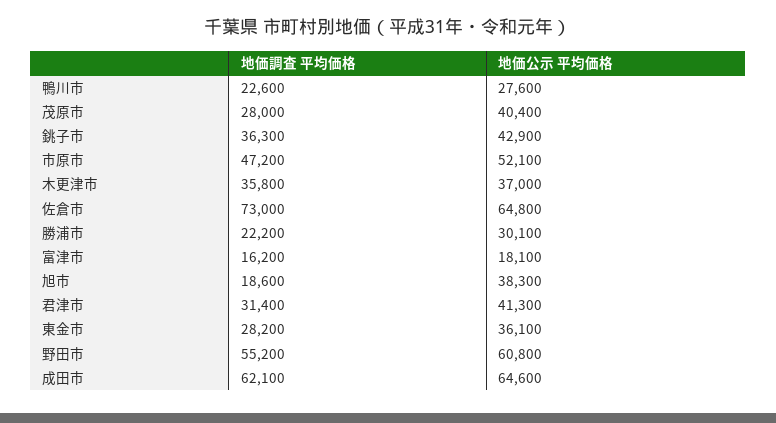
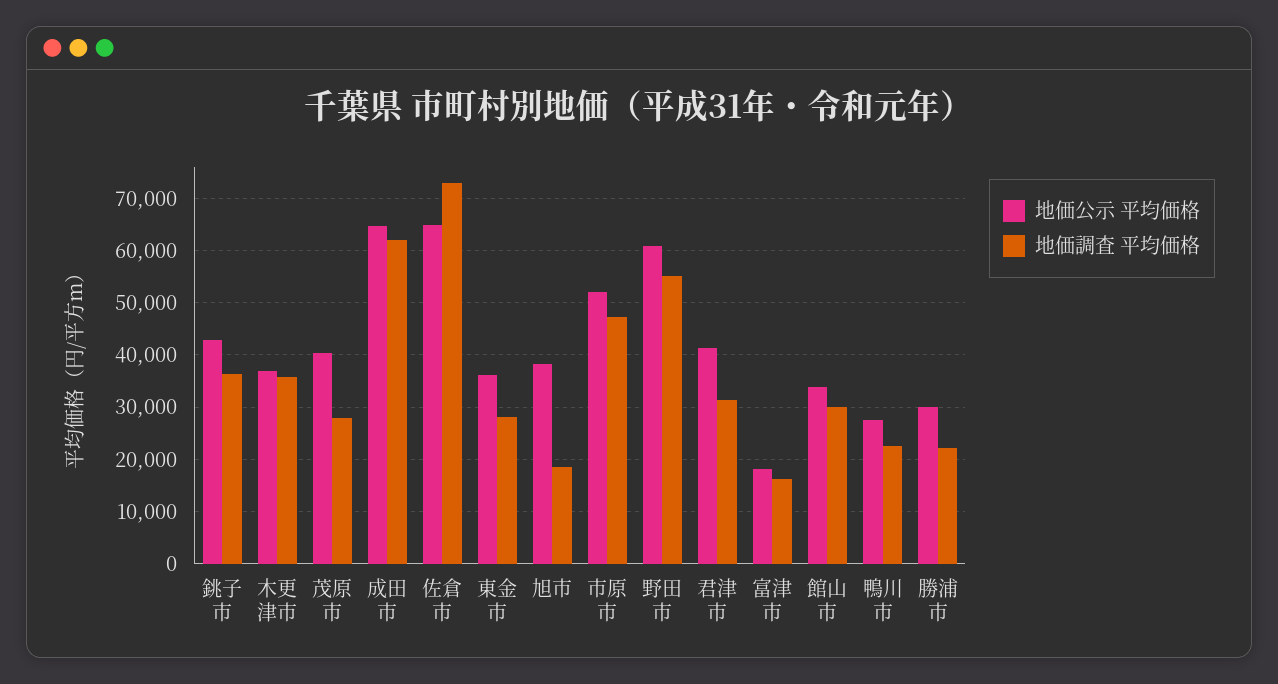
  {
    "地価調査 平均価格": {
      "鴨川市": 22600,
      "茂原市": 28000,
      "銚子市": 36300,
      "市原市": 47200,
      "木更津市": 35800,
      "佐倉市": 73000,
      "勝浦市": 22200,
      "富津市": 16200,
      "旭市": 18600,
      "君津市": 31400,
      "東金市": 28200,
      "野田市": 55200,
-     "成田市": 62100
+     "成田市": 62100,
+     "館山市": 30000
    },
    "地価公示 平均価格": {
      "鴨川市": 27600,
      "茂原市": 40400,
      "銚子市": 42900,
      "市原市": 52100,
      "木更津市": 37000,
      "佐倉市": 64800,
      "勝浦市": 30100,
      "富津市": 18100,
      "旭市": 38300,
      "君津市": 41300,
      "東金市": 36100,
      "野田市": 60800,
-     "成田市": 64600
+     "成田市": 64600,
+     "館山市": 34000
    }
  }

